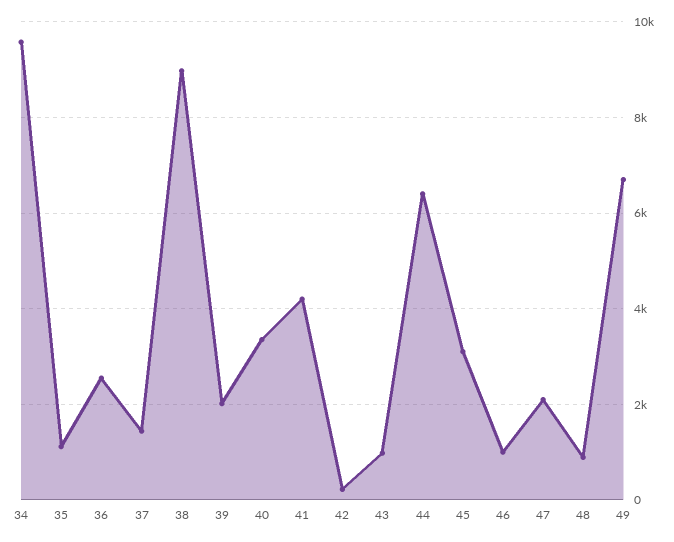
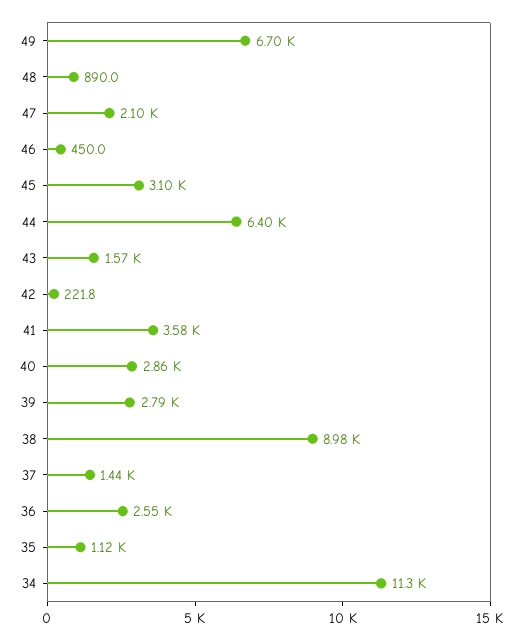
  {
-   "34": 9600,
+   "34": 11300,
    "35": 1120,
    "36": 2550,
    "37": 1440,
    "38": 8980,
-   "39": 2000,
+   "39": 2790,
-   "40": 3400,
+   "40": 2860,
-   "41": 4200,
+   "41": 3580,
    "42": 221.8,
-   "43": 1000,
+   "43": 1570,
    "44": 6400,
    "45": 3100,
-   "46": 1000,
+   "46": 450,
    "47": 2100,
    "48": 890,
    "49": 6700
  }

